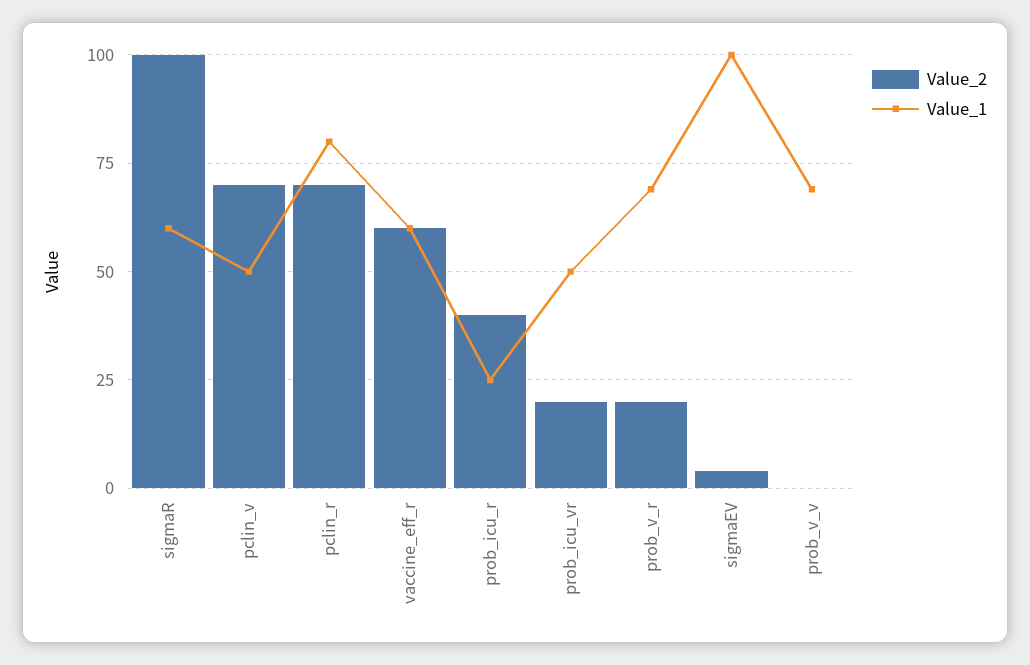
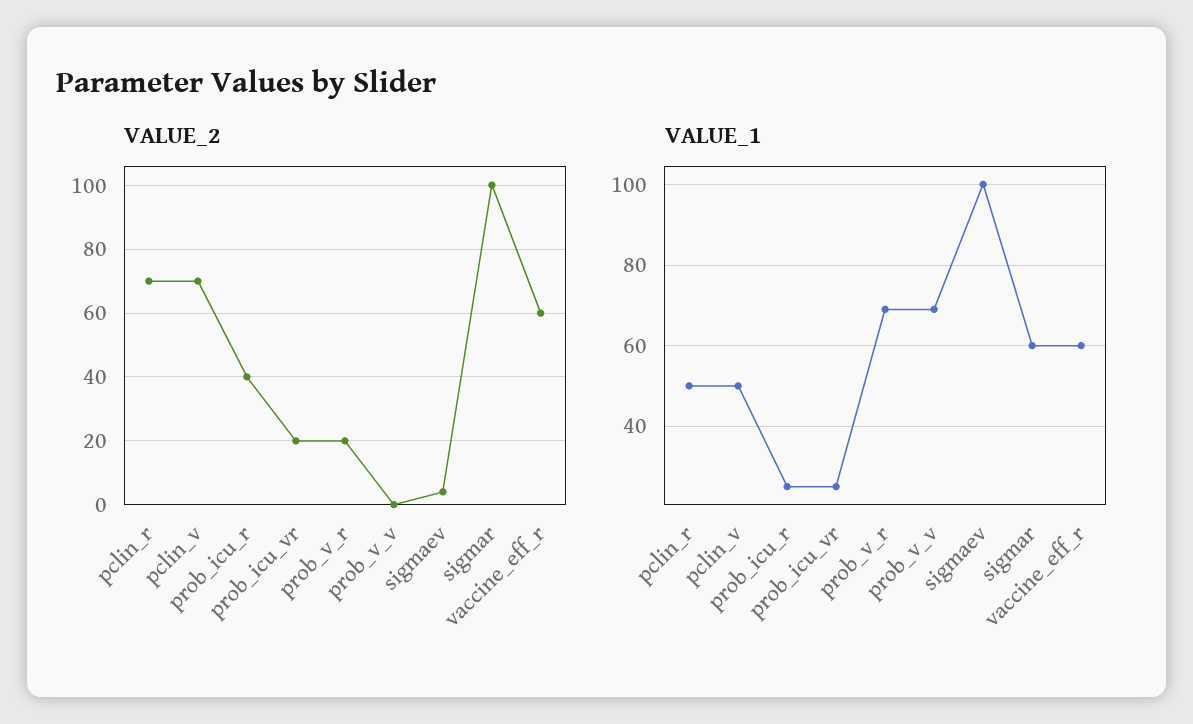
  {
    "Value_2": {
      "sigmaR": 100,
      "pclin_v": 70,
      "pclin_r": 70,
      "vaccine_eff_r": 60,
      "prob_icu_r": 40,
      "prob_icu_vr": 20,
      "prob_v_r": 20,
      "sigmaEV": 5,
      "prob_v_v": 0
    },
    "Value_1": {
      "sigmaR": 60,
      "pclin_v": 50,
-     "pclin_r": 80,
+     "pclin_r": 50,
      "vaccine_eff_r": 60,
      "prob_icu_r": 25,
-     "prob_icu_vr": 50,
+     "prob_icu_vr": 25,
      "prob_v_r": 70,
      "sigmaEV": 100,
      "prob_v_v": 70
    }
  }

